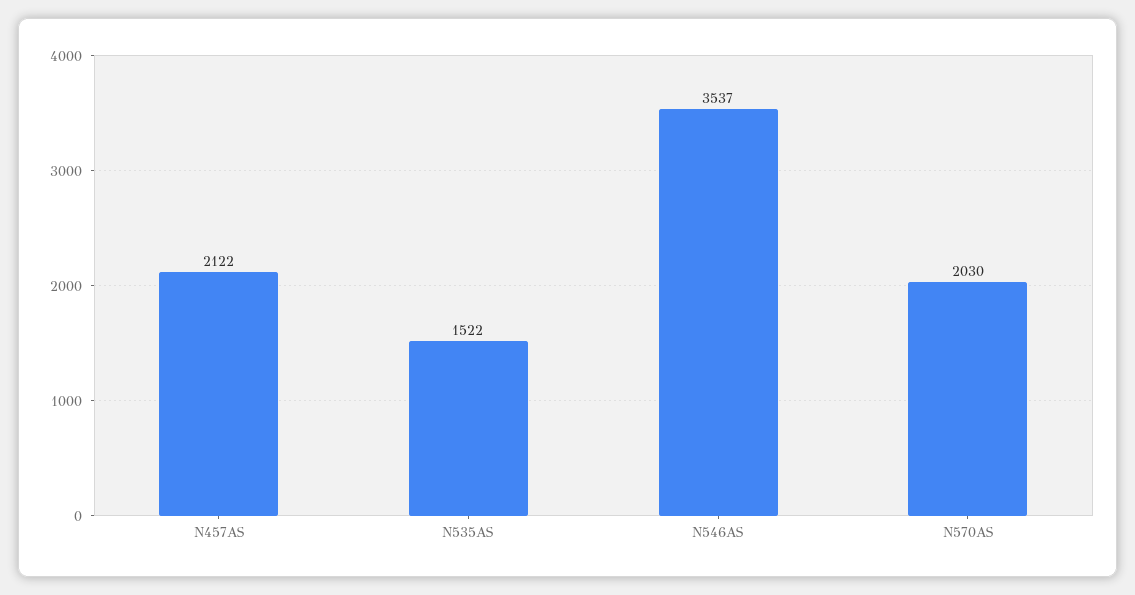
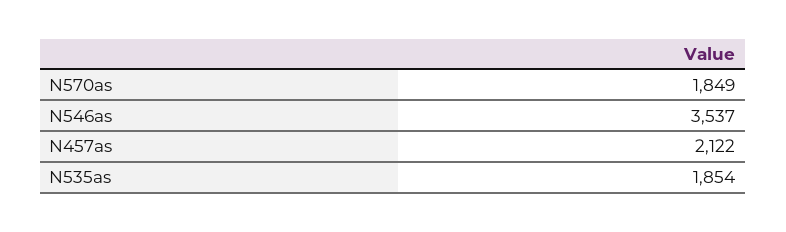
  {
    "N457AS": 2122,
-   "N535AS": 1522,
+   "N535AS": 1854,
    "N546AS": 3537,
-   "N570AS": 2030
+   "N570AS": 1849
  }

